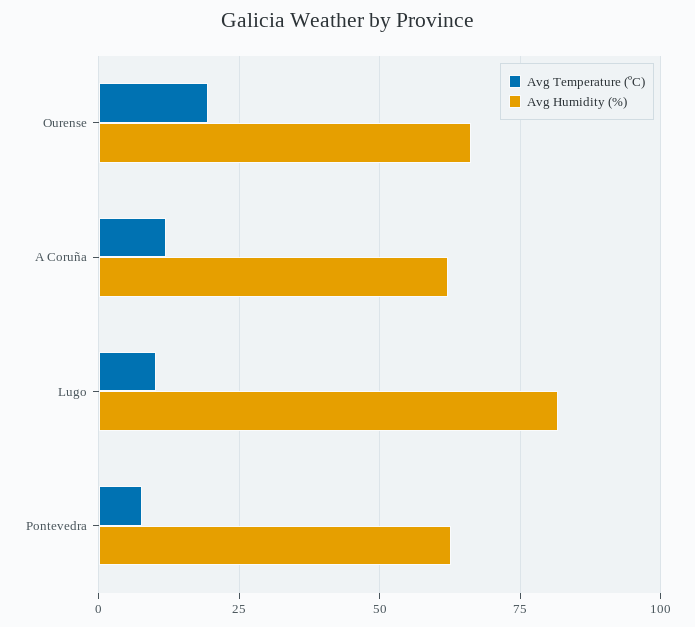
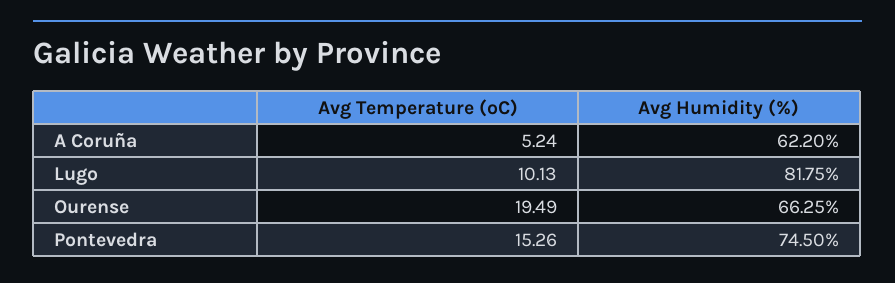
  {
    "Avg Temperature (ºC)": {
      "Ourense": 19.49,
-     "A Coruña": 12.5,
+     "A Coruña": 5.24,
      "Lugo": 10.13,
-     "Pontevedra": 7.5
+     "Pontevedra": 15.26
    },
    "Avg Humidity (%)": {
      "Ourense": 66.25,
      "A Coruña": 62.2,
      "Lugo": 81.75,
-     "Pontevedra": 62.5
+     "Pontevedra": 74.5
    }
  }

